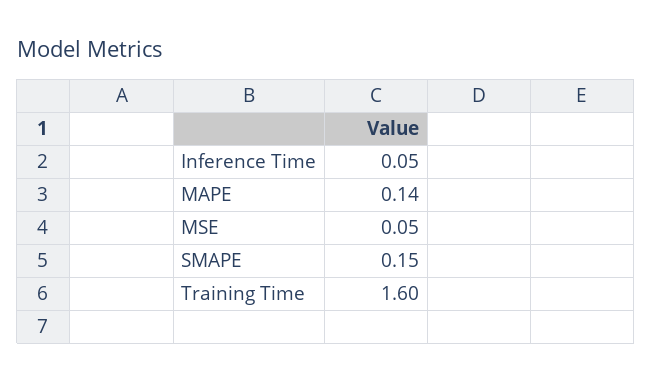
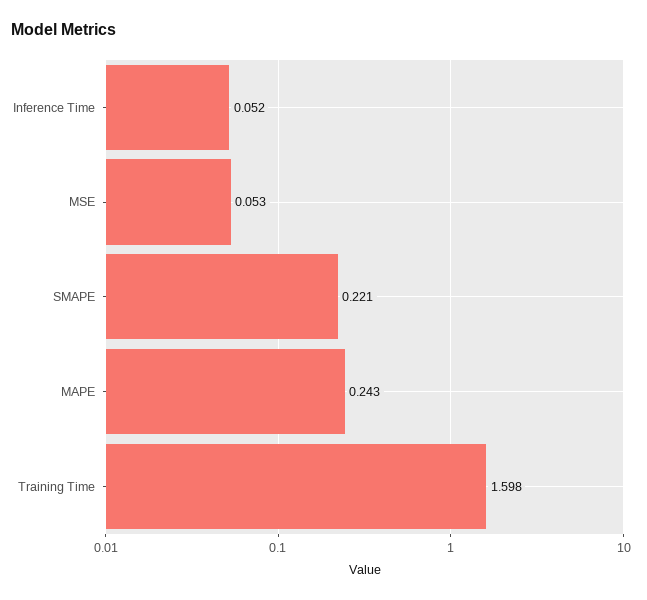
  {
    "Inference Time": 0.052,
-   "MAPE": 0.14,
+   "MAPE": 0.243,
    "MSE": 0.053,
-   "SMAPE": 0.15,
+   "SMAPE": 0.221,
    "Training Time": 1.598
  }

